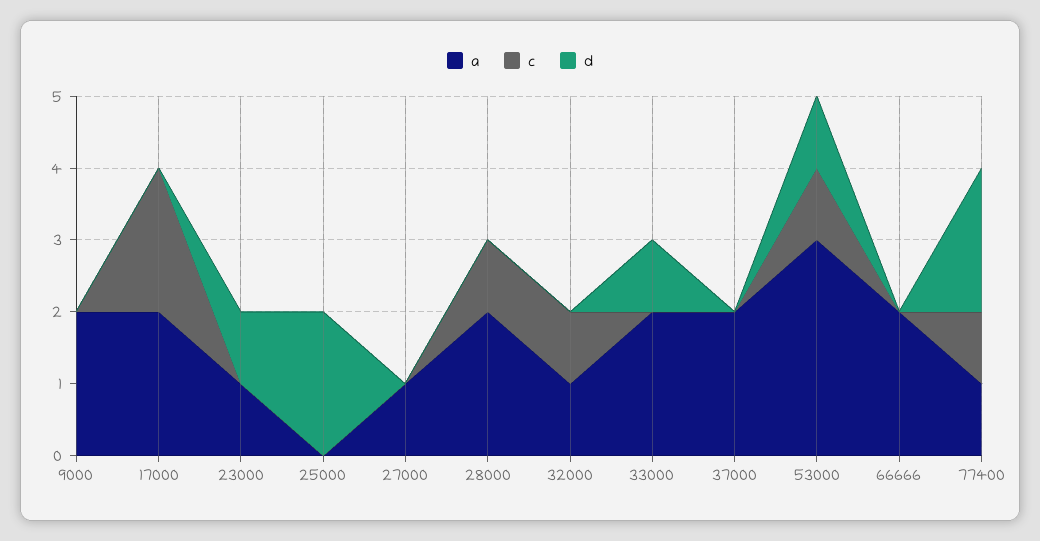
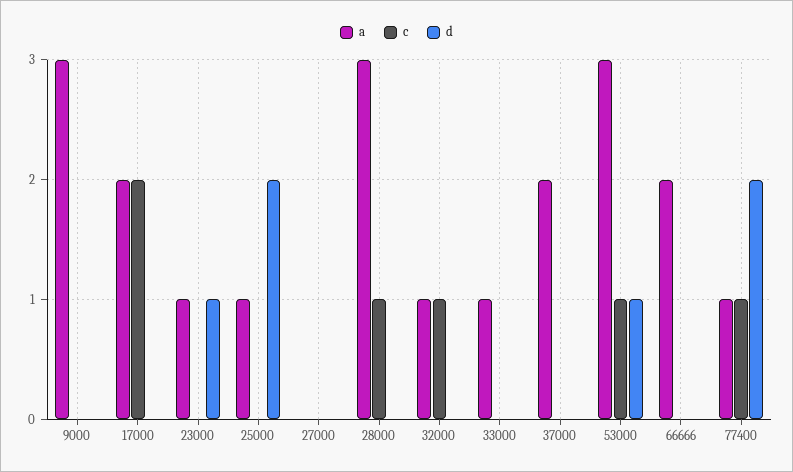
  {
    "a": {
-     "9000": 2,
+     "9000": 3,
      "17000": 2,
      "23000": 1,
-     "25000": 0,
+     "25000": 1,
-     "27000": 1,
+     "27000": 0,
-     "28000": 2,
+     "28000": 3,
      "32000": 1,
-     "33000": 2,
+     "33000": 1,
      "37000": 2,
      "53000": 3,
      "66666": 2,
      "77400": 1
    },
    "c": {
      "9000": 0,
      "17000": 2,
      "23000": 0,
      "25000": 0,
      "27000": 0,
      "28000": 1,
      "32000": 1,
      "33000": 0,
      "37000": 0,
      "53000": 1,
      "66666": 0,
      "77400": 1
    },
    "d": {
      "9000": 0,
      "17000": 0,
      "23000": 1,
      "25000": 2,
      "27000": 0,
      "28000": 0,
      "32000": 0,
-     "33000": 1,
+     "33000": 0,
      "37000": 0,
      "53000": 1,
      "66666": 0,
      "77400": 2
    }
  }

